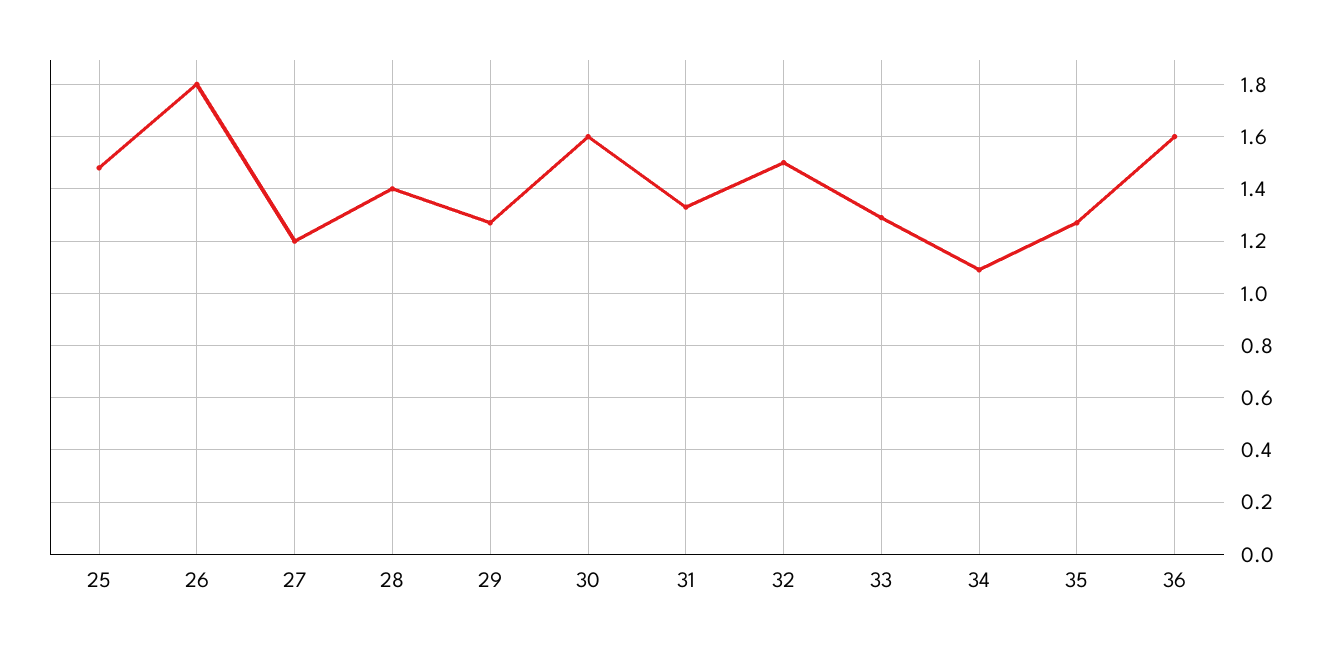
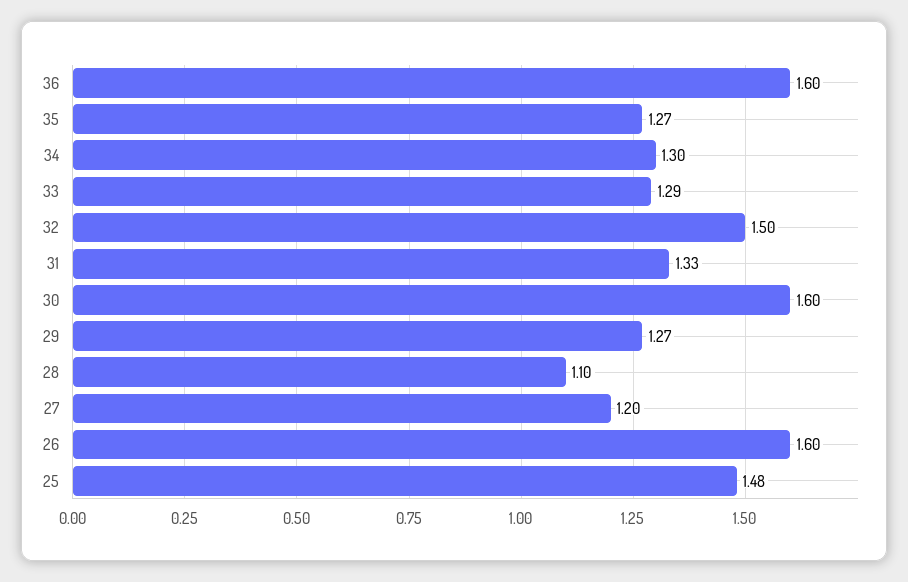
  {
    "25": 1.48,
-   "26": 1.8,
+   "26": 1.6,
    "27": 1.2,
-   "28": 1.4,
+   "28": 1.1,
    "29": 1.27,
    "30": 1.6,
    "31": 1.33,
    "32": 1.5,
    "33": 1.29,
-   "34": 1.1,
+   "34": 1.3,
    "35": 1.27,
    "36": 1.6
  }

